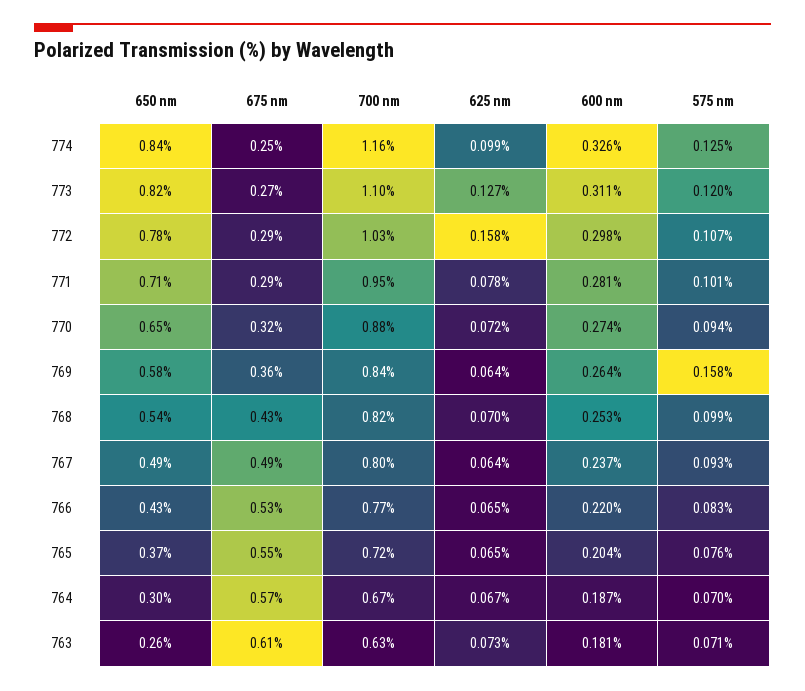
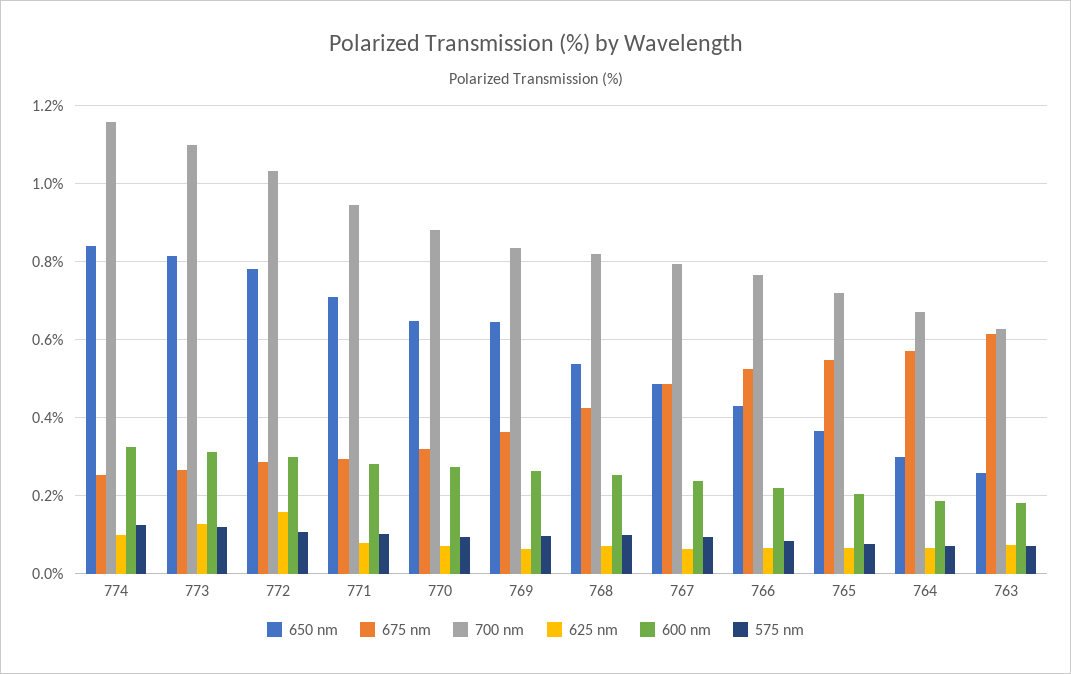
  {
    "650 nm": {
      "774": 0.84,
      "773": 0.82,
      "772": 0.78,
      "771": 0.71,
      "770": 0.65,
-     "769": 0.58,
+     "769": 0.64,
      "768": 0.54,
      "767": 0.49,
      "766": 0.43,
      "765": 0.37,
      "764": 0.3,
      "763": 0.26
    },
    "675 nm": {
      "774": 0.25,
      "773": 0.27,
      "772": 0.29,
      "771": 0.29,
      "770": 0.32,
      "769": 0.36,
      "768": 0.43,
      "767": 0.49,
      "766": 0.53,
      "765": 0.55,
      "764": 0.57,
      "763": 0.61
    },
    "700 nm": {
      "774": 1.16,
      "773": 1.1,
      "772": 1.03,
      "771": 0.95,
      "770": 0.88,
      "769": 0.84,
      "768": 0.82,
      "767": 0.8,
      "766": 0.77,
      "765": 0.72,
      "764": 0.67,
      "763": 0.63
    },
    "625 nm": {
      "774": 0.099,
      "773": 0.127,
      "772": 0.158,
      "771": 0.078,
      "770": 0.072,
      "769": 0.064,
      "768": 0.07,
      "767": 0.064,
      "766": 0.065,
      "765": 0.065,
      "764": 0.067,
      "763": 0.073
    },
    "600 nm": {
      "774": 0.326,
      "773": 0.311,
      "772": 0.298,
      "771": 0.281,
      "770": 0.274,
      "769": 0.264,
      "768": 0.253,
      "767": 0.237,
      "766": 0.22,
      "765": 0.204,
      "764": 0.187,
      "763": 0.181
    },
    "575 nm": {
      "774": 0.125,
      "773": 0.12,
      "772": 0.107,
      "771": 0.101,
      "770": 0.094,
-     "769": 0.158,
+     "769": 0.1,
      "768": 0.099,
      "767": 0.093,
      "766": 0.083,
      "765": 0.076,
      "764": 0.07,
      "763": 0.071
    }
  }

